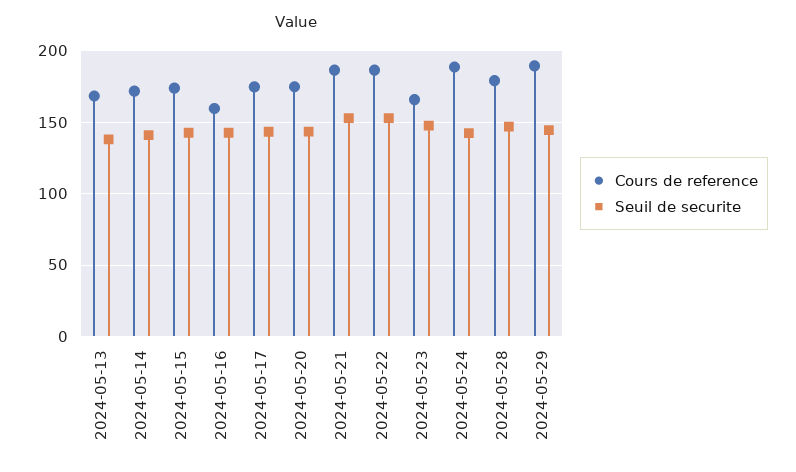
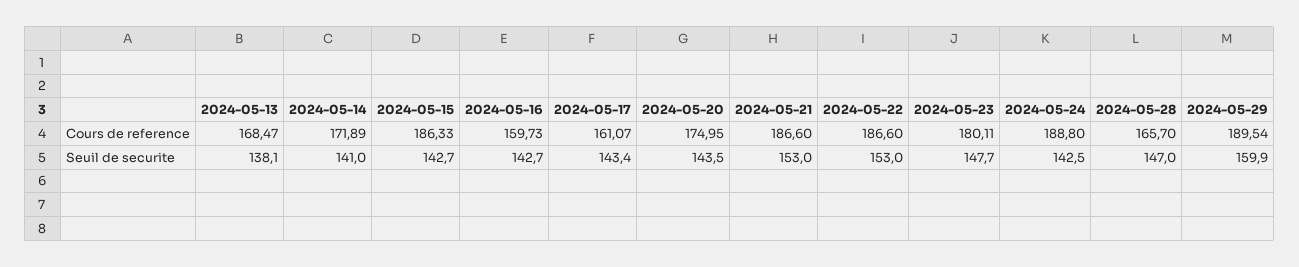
  {
    "Cours de reference": {
      "2024-05-13": 168.47,
      "2024-05-14": 171.89,
-     "2024-05-15": 175,
+     "2024-05-15": 186.33,
      "2024-05-16": 159.73,
-     "2024-05-17": 175,
+     "2024-05-17": 161.07,
      "2024-05-20": 174.95,
      "2024-05-21": 186.6,
      "2024-05-22": 186.6,
-     "2024-05-23": 165,
+     "2024-05-23": 180.11,
      "2024-05-24": 188.8,
-     "2024-05-28": 180,
+     "2024-05-28": 165.7,
      "2024-05-29": 189.54
    },
    "Seuil de securite": {
      "2024-05-13": 138.1,
      "2024-05-14": 141,
      "2024-05-15": 142.7,
      "2024-05-16": 142.7,
      "2024-05-17": 143.4,
      "2024-05-20": 143.5,
      "2024-05-21": 153,
      "2024-05-22": 153,
      "2024-05-23": 147.7,
      "2024-05-24": 142.5,
      "2024-05-28": 147,
-     "2024-05-29": 145
+     "2024-05-29": 159.9
    }
  }

